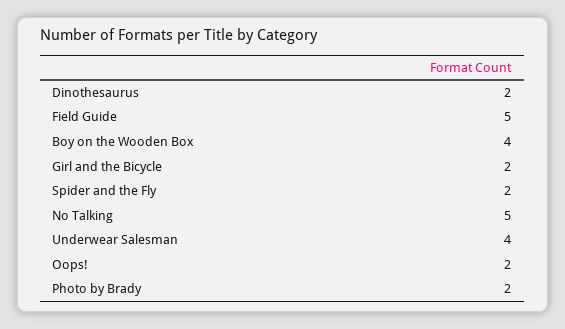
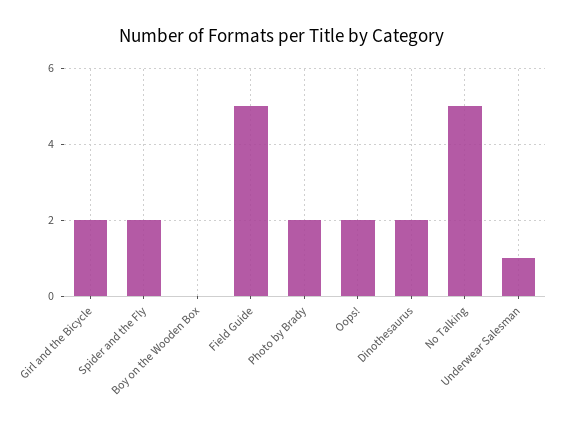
  {
    "Dinothesaurus": 2,
    "Field Guide": 5,
-   "Boy on the Wooden Box": 4,
+   "Boy on the Wooden Box": 0,
    "Girl and the Bicycle": 2,
    "Spider and the Fly": 2,
    "No Talking": 5,
-   "Underwear Salesman": 4,
+   "Underwear Salesman": 1,
    "Oops!": 2,
    "Photo by Brady": 2
  }

